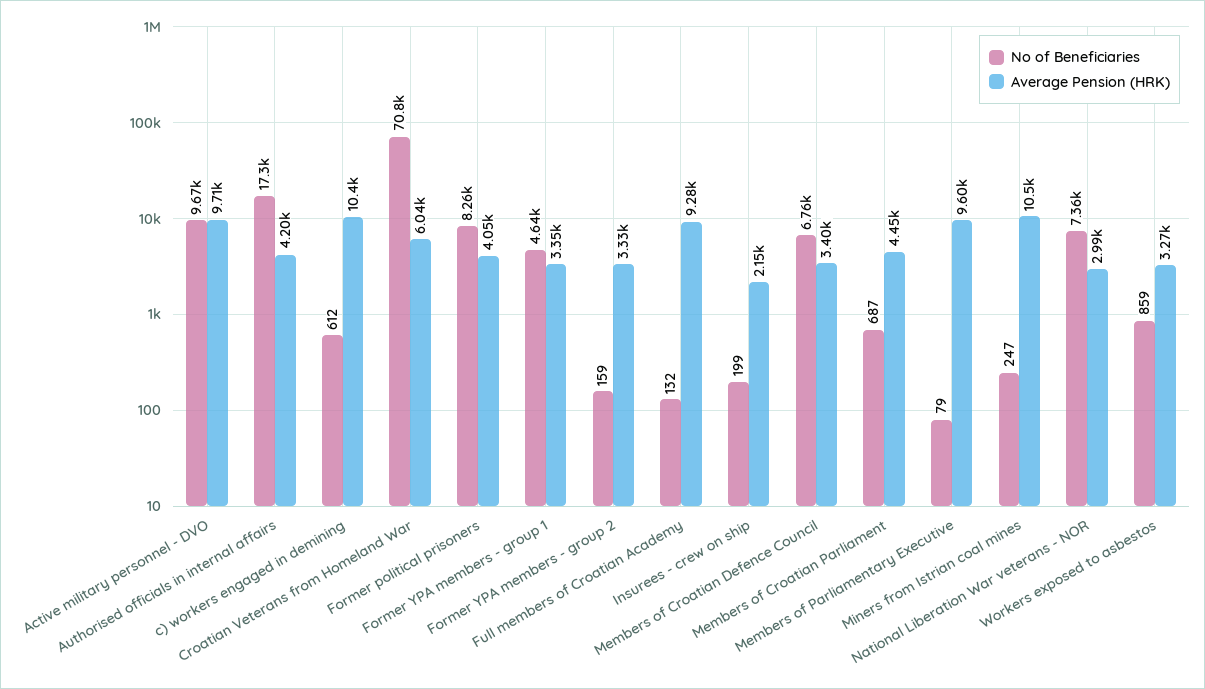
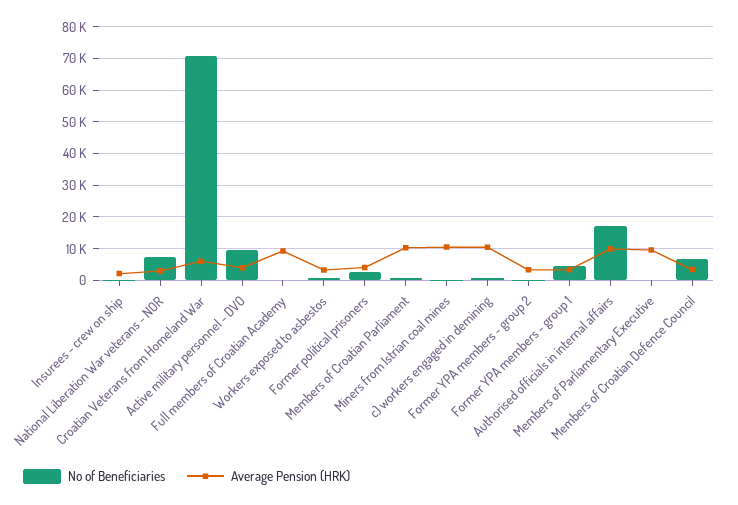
  {
    "No of Beneficiaries": {
      "Active military personnel - DVO": 9670,
      "Authorised officials in internal affairs": 17300,
      "c) workers engaged in demining": 612,
      "Croatian Veterans from Homeland War": 70800,
-     "Former political prisoners": 8260,
+     "Former political prisoners": 2000,
      "Former YPA members - group 1": 4640,
      "Former YPA members - group 2": 159,
      "Full members of Croatian Academy": 132,
      "Insurees - crew on ship": 199,
      "Members of Croatian Defence Council": 6760,
      "Members of Croatian Parliament": 687,
      "Members of Parliamentary Executive": 79,
      "Miners from Istrian coal mines": 247,
      "National Liberation War veterans - NOR": 7360,
      "Workers exposed to asbestos": 859
    },
    "Average Pension (HRK)": {
-     "Active military personnel - DVO": 9710,
+     "Active military personnel - DVO": 4000,
-     "Authorised officials in internal affairs": 4200,
+     "Authorised officials in internal affairs": 10000,
      "c) workers engaged in demining": 10400,
      "Croatian Veterans from Homeland War": 6040,
      "Former political prisoners": 4050,
      "Former YPA members - group 1": 3350,
      "Former YPA members - group 2": 3330,
      "Full members of Croatian Academy": 9280,
      "Insurees - crew on ship": 2150,
      "Members of Croatian Defence Council": 3400,
-     "Members of Croatian Parliament": 4450,
+     "Members of Croatian Parliament": 10000,
      "Members of Parliamentary Executive": 9600,
      "Miners from Istrian coal mines": 10500,
      "National Liberation War veterans - NOR": 2990,
      "Workers exposed to asbestos": 3270
    }
  }

